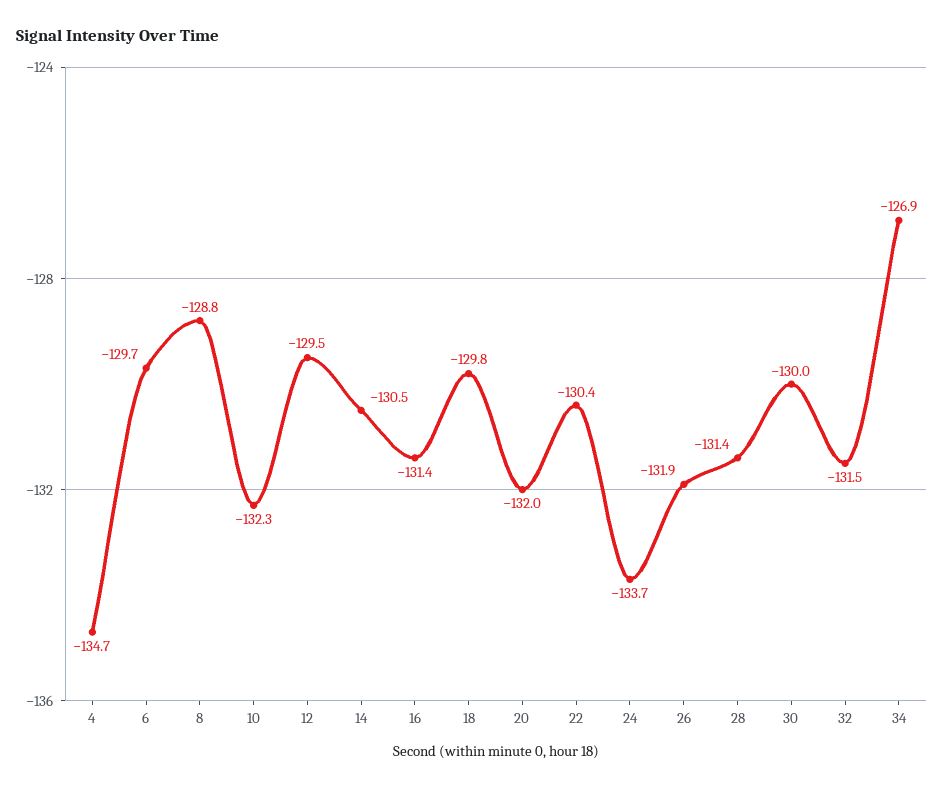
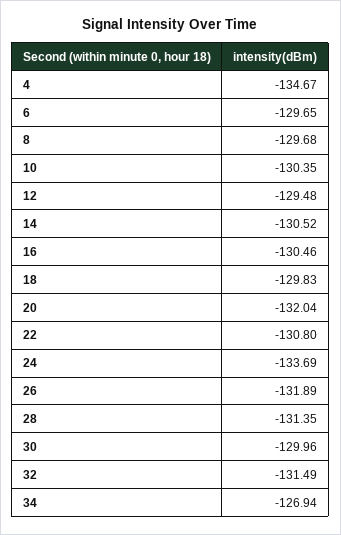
  {
    "4": -134.67,
    "6": -129.65,
-   "8": -128.8,
+   "8": -129.68,
-   "10": -132.3,
+   "10": -130.35,
    "12": -129.48,
    "14": -130.52,
-   "16": -131.4,
+   "16": -130.46,
    "18": -129.83,
    "20": -132.04,
-   "22": -130.4,
+   "22": -130.8,
    "24": -133.69,
    "26": -131.89,
    "28": -131.35,
    "30": -129.96,
    "32": -131.49,
    "34": -126.94
  }

